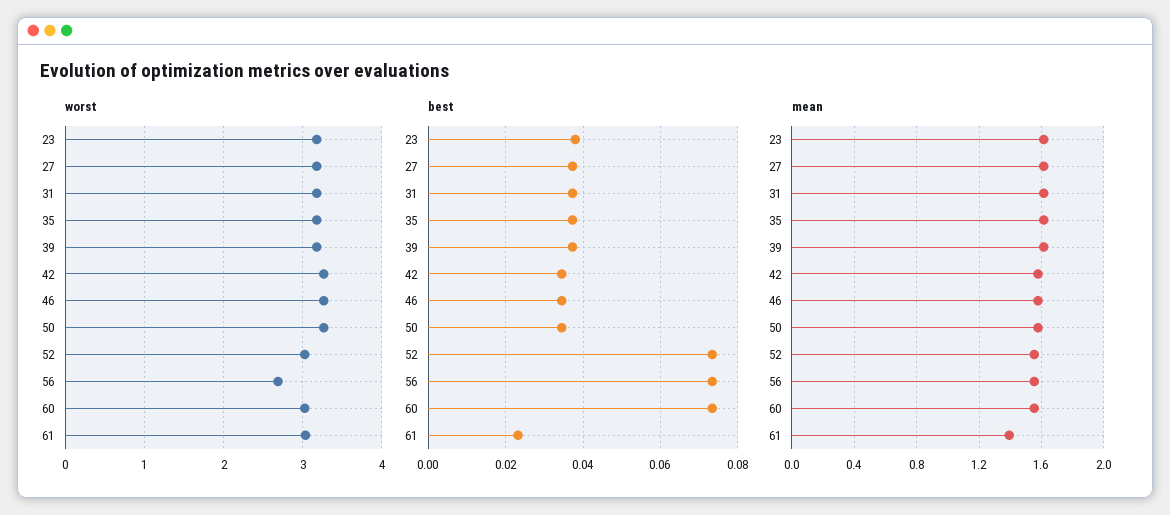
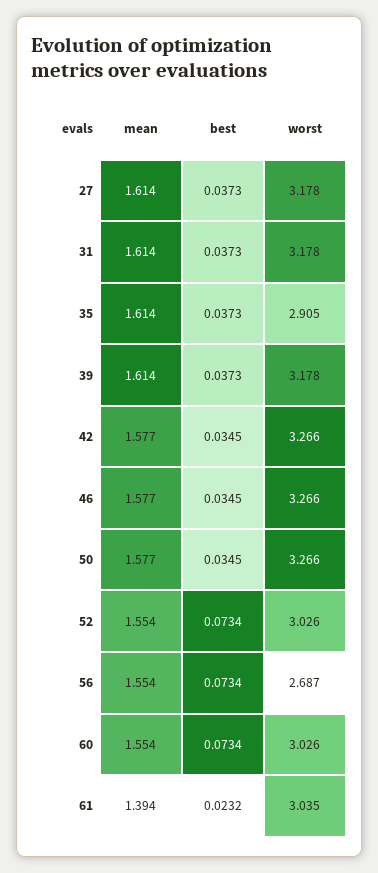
  {
    "worst": {
-     "23": 3.2,
      "27": 3.178,
      "31": 3.178,
-     "35": 3.2,
+     "35": 2.905,
      "39": 3.178,
      "42": 3.266,
      "46": 3.266,
      "50": 3.266,
      "52": 3.026,
      "56": 2.687,
      "60": 3.026,
      "61": 3.035
    },
    "best": {
-     "23": 0.038,
      "27": 0.0373,
      "31": 0.0373,
      "35": 0.0373,
      "39": 0.0373,
      "42": 0.0345,
      "46": 0.0345,
      "50": 0.0345,
      "52": 0.0734,
      "56": 0.0734,
      "60": 0.0734,
      "61": 0.0232
    },
    "mean": {
-     "23": 1.6,
      "27": 1.614,
      "31": 1.614,
      "35": 1.614,
      "39": 1.614,
      "42": 1.577,
      "46": 1.577,
      "50": 1.577,
      "52": 1.554,
      "56": 1.554,
      "60": 1.554,
      "61": 1.394
    }
  }

